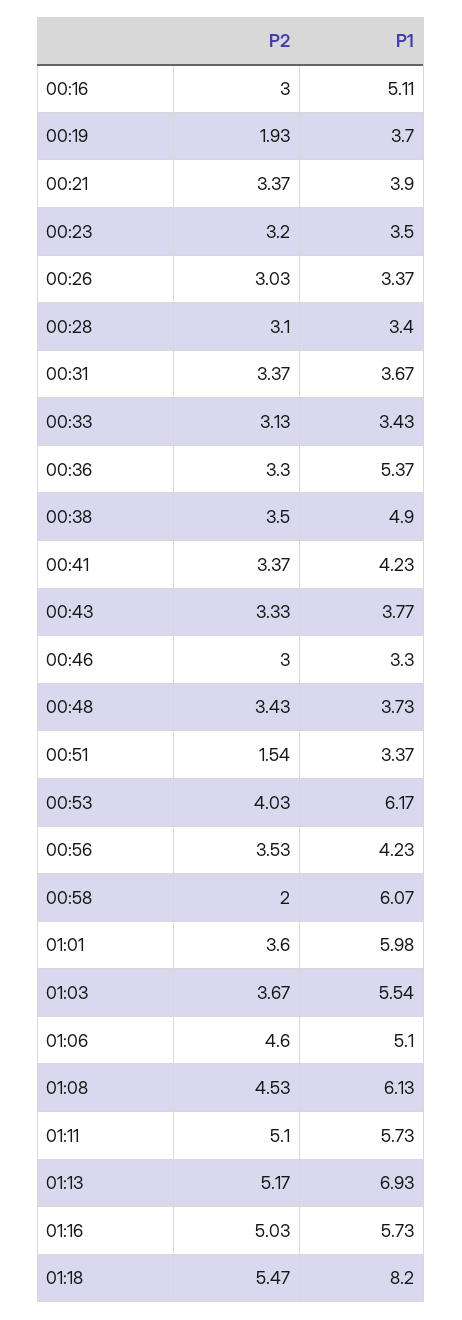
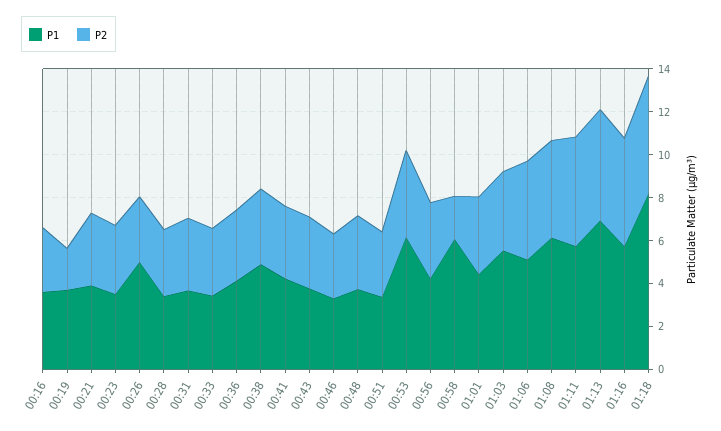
  {
    "P2": {
      "00:16": 3,
      "00:19": 1.93,
      "00:21": 3.37,
      "00:23": 3.2,
      "00:26": 3.03,
      "00:28": 3.1,
      "00:31": 3.37,
      "00:33": 3.13,
      "00:36": 3.3,
      "00:38": 3.5,
      "00:41": 3.37,
      "00:43": 3.33,
      "00:46": 3,
      "00:48": 3.43,
-     "00:51": 1.54,
+     "00:51": 3,
      "00:53": 4.03,
      "00:56": 3.53,
      "00:58": 2,
      "01:01": 3.6,
      "01:03": 3.67,
      "01:06": 4.6,
      "01:08": 4.53,
      "01:11": 5.1,
      "01:13": 5.17,
      "01:16": 5.03,
      "01:18": 5.47
    },
    "P1": {
-     "00:16": 5.11,
+     "00:16": 3.5,
      "00:19": 3.7,
      "00:21": 3.9,
      "00:23": 3.5,
-     "00:26": 3.37,
+     "00:26": 5,
      "00:28": 3.4,
      "00:31": 3.67,
      "00:33": 3.43,
-     "00:36": 5.37,
+     "00:36": 4,
      "00:38": 4.9,
      "00:41": 4.23,
      "00:43": 3.77,
      "00:46": 3.3,
      "00:48": 3.73,
      "00:51": 3.37,
      "00:53": 6.17,
      "00:56": 4.23,
      "00:58": 6.07,
-     "01:01": 5.98,
+     "01:01": 4.5,
      "01:03": 5.54,
      "01:06": 5.1,
      "01:08": 6.13,
      "01:11": 5.73,
      "01:13": 6.93,
      "01:16": 5.73,
      "01:18": 8.2
    }
  }

